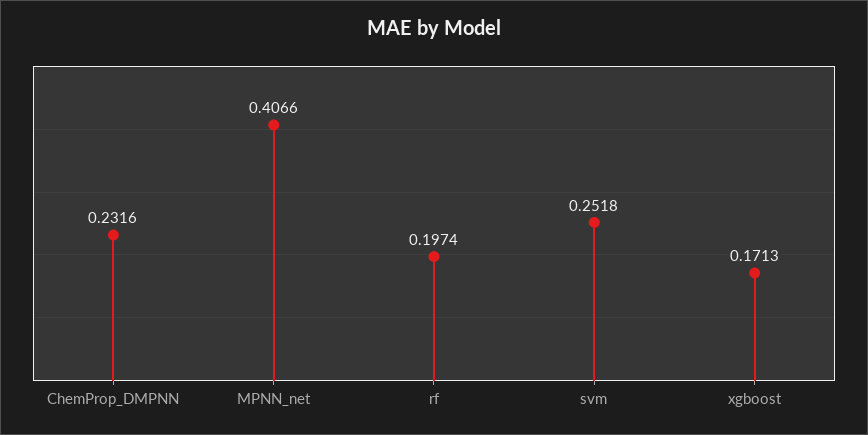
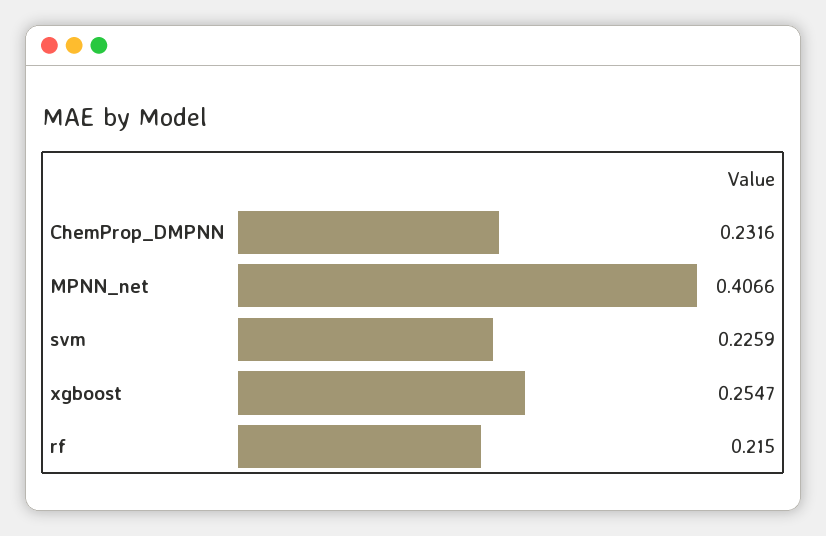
  {
    "ChemProp_DMPNN": 0.2316,
    "MPNN_net": 0.4066,
-   "rf": 0.1974,
+   "rf": 0.215,
-   "svm": 0.2518,
+   "svm": 0.2259,
-   "xgboost": 0.1713
+   "xgboost": 0.2547
  }

